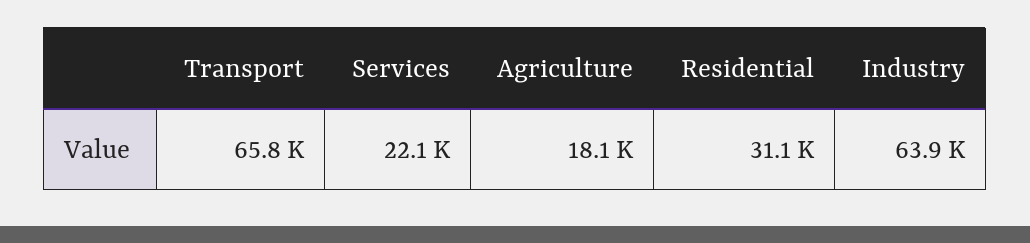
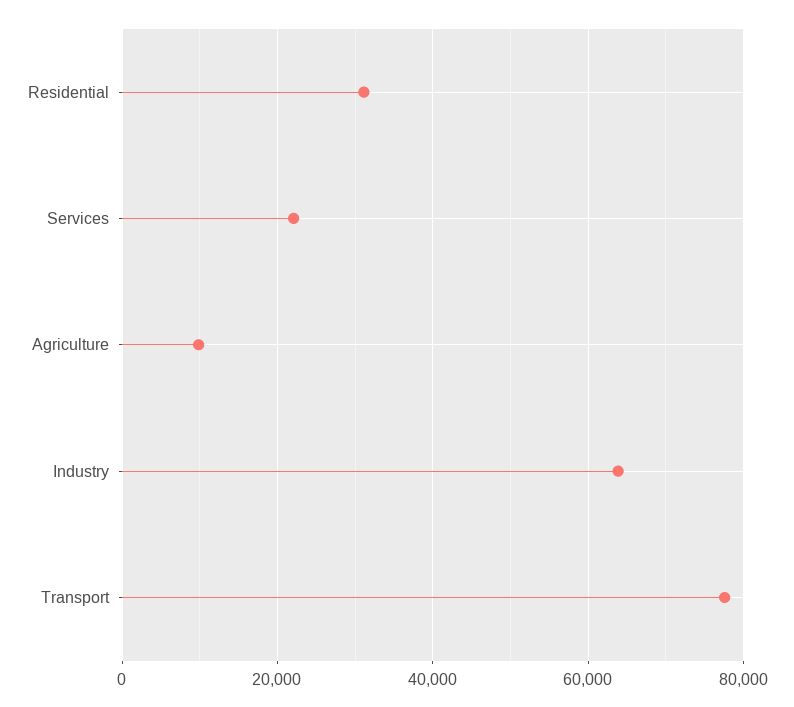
  {
-   "Transport": 65800,
+   "Transport": 78000,
    "Services": 22100,
-   "Agriculture": 18100,
+   "Agriculture": 10000,
    "Residential": 31100,
    "Industry": 63900
  }

